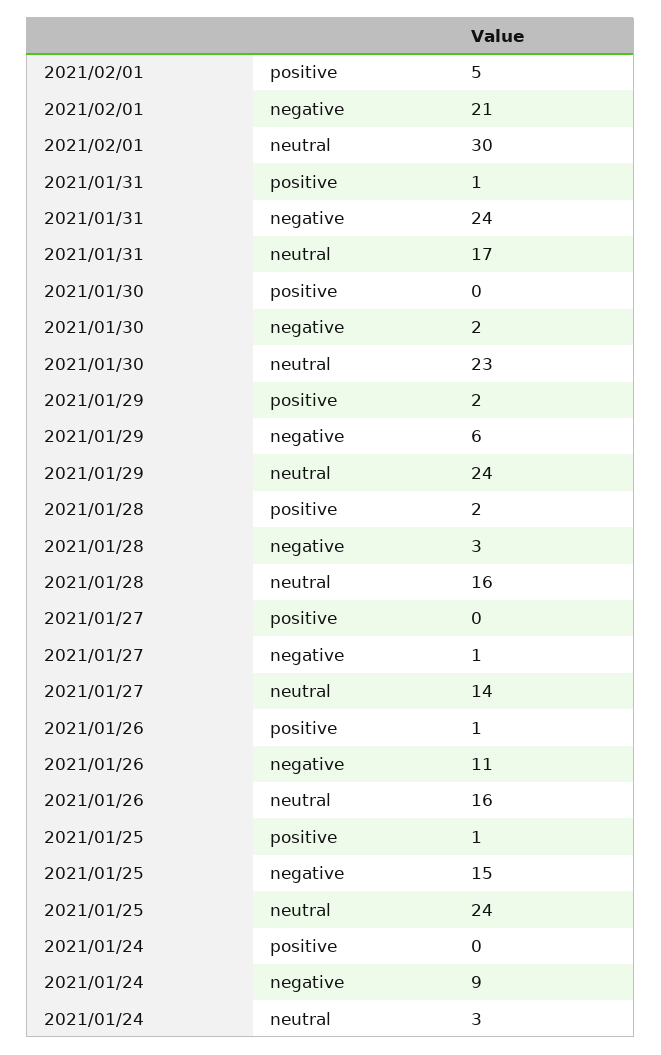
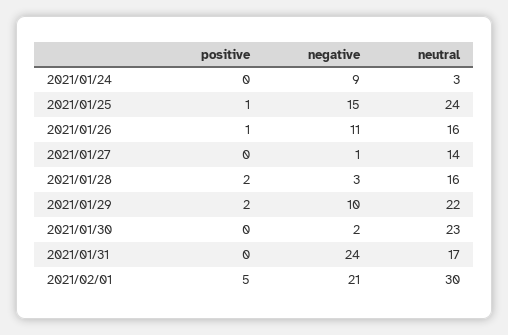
  {
    "2021/02/01": {
      "positive": 5,
      "negative": 21,
      "neutral": 30
    },
    "2021/01/31": {
-     "positive": 1,
+     "positive": 0,
      "negative": 24,
      "neutral": 17
    },
    "2021/01/30": {
      "positive": 0,
      "negative": 2,
      "neutral": 23
    },
    "2021/01/29": {
      "positive": 2,
-     "negative": 6,
+     "negative": 10,
-     "neutral": 24
+     "neutral": 22
    },
    "2021/01/28": {
      "positive": 2,
      "negative": 3,
      "neutral": 16
    },
    "2021/01/27": {
      "positive": 0,
      "negative": 1,
      "neutral": 14
    },
    "2021/01/26": {
      "positive": 1,
      "negative": 11,
      "neutral": 16
    },
    "2021/01/25": {
      "positive": 1,
      "negative": 15,
      "neutral": 24
    },
    "2021/01/24": {
      "positive": 0,
      "negative": 9,
      "neutral": 3
    }
  }

